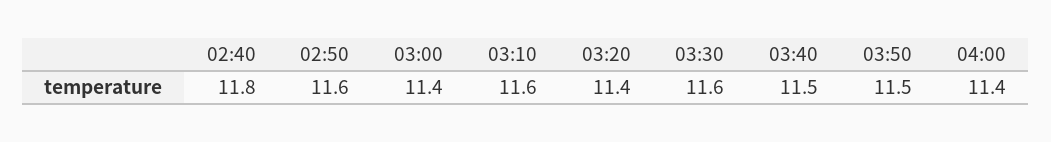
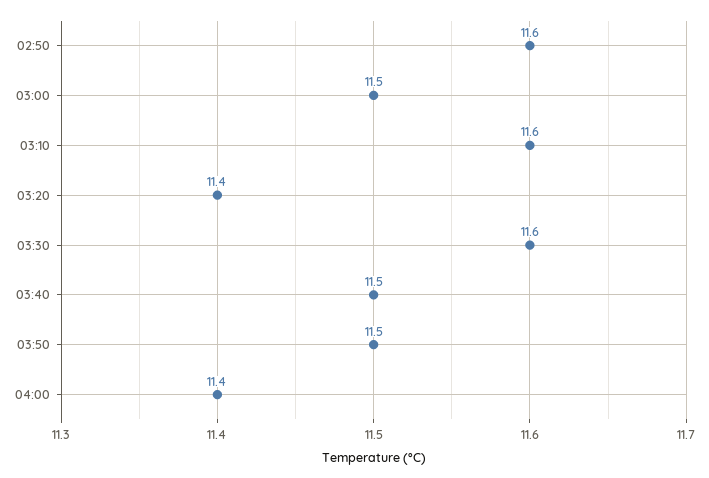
  {
-   "02:40": 11.8,
    "02:50": 11.6,
-   "03:00": 11.4,
+   "03:00": 11.5,
    "03:10": 11.6,
    "03:20": 11.4,
    "03:30": 11.6,
    "03:40": 11.5,
    "03:50": 11.5,
    "04:00": 11.4
  }

